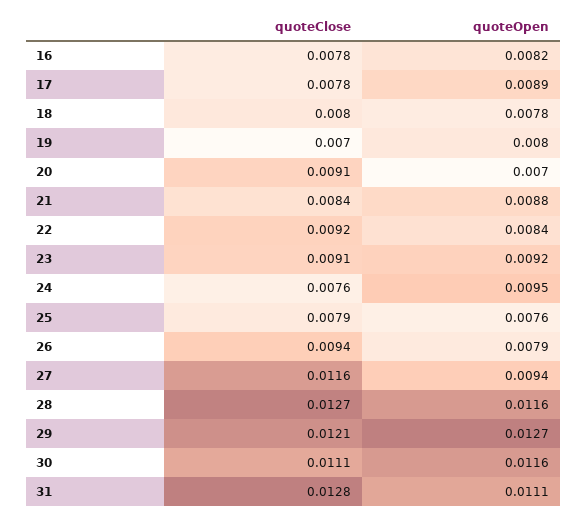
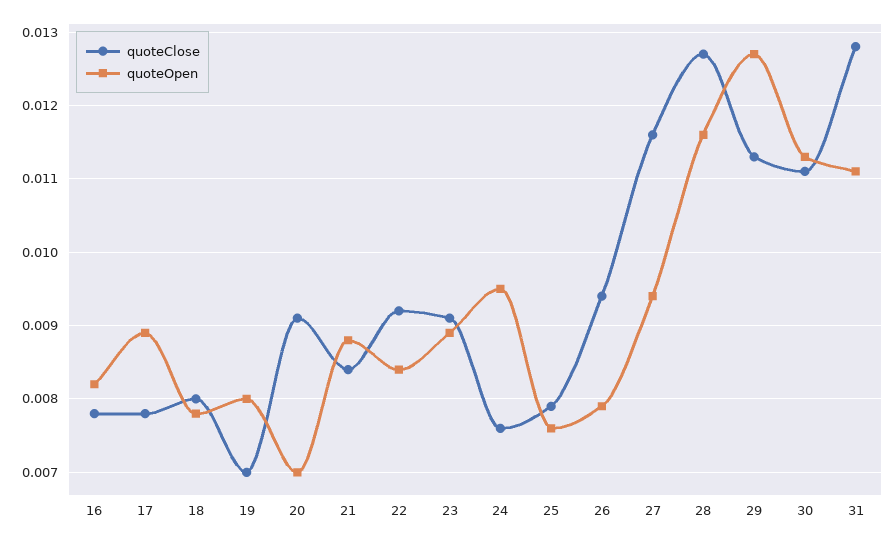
  {
    "quoteClose": {
      "16": 0.0078,
      "17": 0.0078,
      "18": 0.008,
      "19": 0.007,
      "20": 0.0091,
      "21": 0.0084,
      "22": 0.0092,
      "23": 0.0091,
      "24": 0.0076,
      "25": 0.0079,
      "26": 0.0094,
      "27": 0.0116,
      "28": 0.0127,
-     "29": 0.0121,
+     "29": 0.0113,
      "30": 0.0111,
      "31": 0.0128
    },
    "quoteOpen": {
      "16": 0.0082,
      "17": 0.0089,
      "18": 0.0078,
      "19": 0.008,
      "20": 0.007,
      "21": 0.0088,
      "22": 0.0084,
-     "23": 0.0092,
+     "23": 0.0089,
      "24": 0.0095,
      "25": 0.0076,
      "26": 0.0079,
      "27": 0.0094,
      "28": 0.0116,
      "29": 0.0127,
-     "30": 0.0116,
+     "30": 0.0113,
      "31": 0.0111
    }
  }

